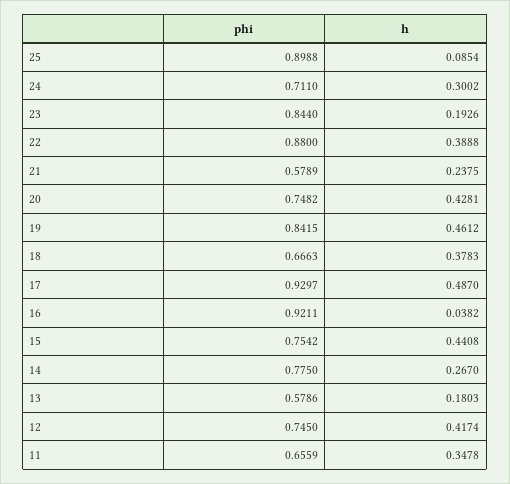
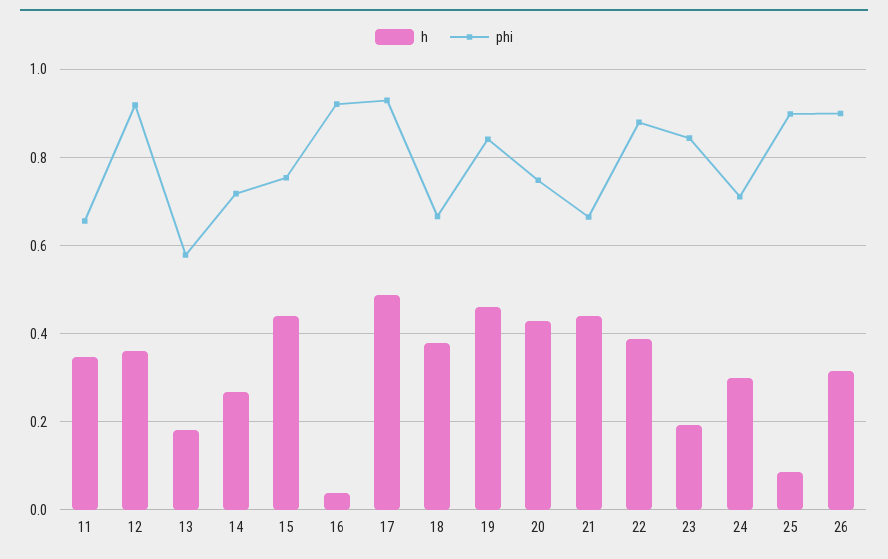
  {
    "phi": {
      "25": 0.8988,
      "24": 0.711,
      "23": 0.844,
      "22": 0.88,
-     "21": 0.5789,
+     "21": 0.66,
      "20": 0.7482,
      "19": 0.8415,
      "18": 0.6663,
      "17": 0.9297,
      "16": 0.9211,
      "15": 0.7542,
-     "14": 0.775,
+     "14": 0.72,
      "13": 0.5786,
-     "12": 0.745,
+     "12": 0.92,
-     "11": 0.6559
+     "11": 0.6559,
+     "26": 0.9
    },
    "h": {
      "25": 0.0854,
      "24": 0.3002,
      "23": 0.1926,
      "22": 0.3888,
-     "21": 0.2375,
+     "21": 0.44,
      "20": 0.4281,
      "19": 0.4612,
      "18": 0.3783,
      "17": 0.487,
      "16": 0.0382,
      "15": 0.4408,
      "14": 0.267,
      "13": 0.1803,
-     "12": 0.4174,
+     "12": 0.36,
-     "11": 0.3478
+     "11": 0.3478,
+     "26": 0.32
    }
  }

